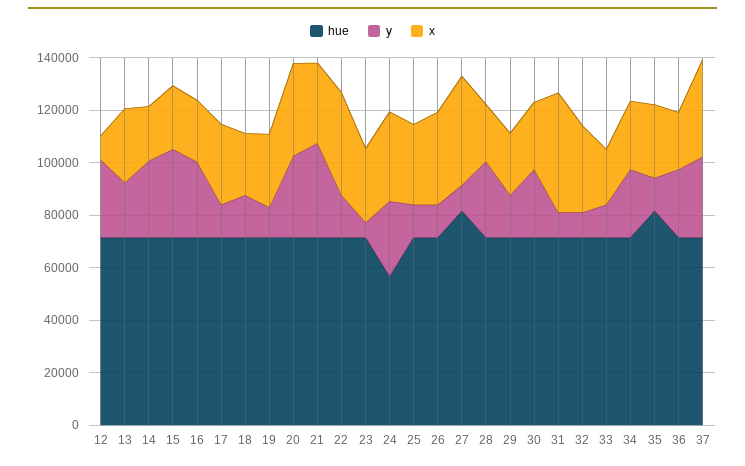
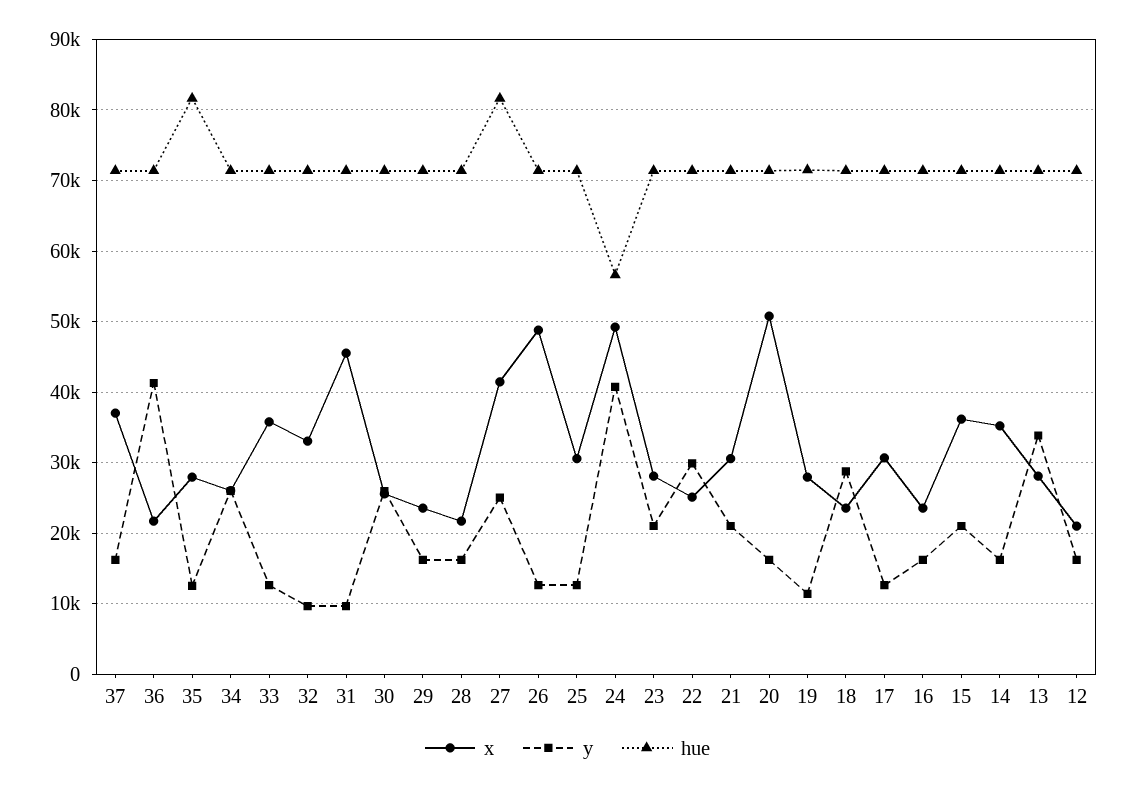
  {
    "hue": {
      "12": 71000,
      "13": 71000,
      "14": 71000,
      "15": 71000,
      "16": 71000,
      "17": 71000,
      "18": 71000,
      "19": 71000,
      "20": 71000,
      "21": 71000,
      "22": 71000,
      "23": 71000,
      "24": 57000,
      "25": 71000,
      "26": 71000,
      "27": 82000,
      "28": 71000,
      "29": 71000,
      "30": 71000,
      "31": 71000,
      "32": 71000,
      "33": 71000,
      "34": 71000,
      "35": 82000,
      "36": 71000,
      "37": 71000
    },
    "y": {
-     "12": 30000,
+     "12": 16000,
-     "13": 20000,
+     "13": 34000,
-     "14": 30000,
+     "14": 16000,
-     "15": 35000,
+     "15": 21000,
-     "16": 30000,
+     "16": 16000,
      "17": 13000,
-     "18": 15000,
+     "18": 29000,
      "19": 11000,
-     "20": 30000,
+     "20": 16000,
-     "21": 35000,
+     "21": 21000,
-     "22": 15000,
+     "22": 30000,
-     "23": 5000,
+     "23": 21000,
-     "24": 30000,
+     "24": 41000,
      "25": 13000,
      "26": 13000,
-     "27": 10000,
+     "27": 25000,
-     "28": 30000,
+     "28": 16000,
      "29": 16000,
      "30": 26000,
      "31": 10000,
      "32": 10000,
      "33": 13000,
      "34": 26000,
      "35": 13000,
-     "36": 25000,
+     "36": 41000,
-     "37": 30000
+     "37": 16000
    },
    "x": {
-     "12": 10000,
+     "12": 21000,
      "13": 28000,
-     "14": 20000,
+     "14": 35000,
-     "15": 25000,
+     "15": 36000,
      "16": 24000,
      "17": 31000,
      "18": 24000,
      "19": 28000,
-     "20": 35000,
+     "20": 51000,
      "21": 31000,
-     "22": 40000,
+     "22": 25000,
      "23": 28000,
-     "24": 35000,
+     "24": 49000,
      "25": 31000,
-     "26": 35000,
+     "26": 49000,
      "27": 41000,
      "28": 22000,
      "29": 24000,
      "30": 26000,
      "31": 46000,
      "32": 33000,
-     "33": 20000,
+     "33": 36000,
      "34": 26000,
      "35": 28000,
      "36": 22000,
      "37": 37000
    }
  }

